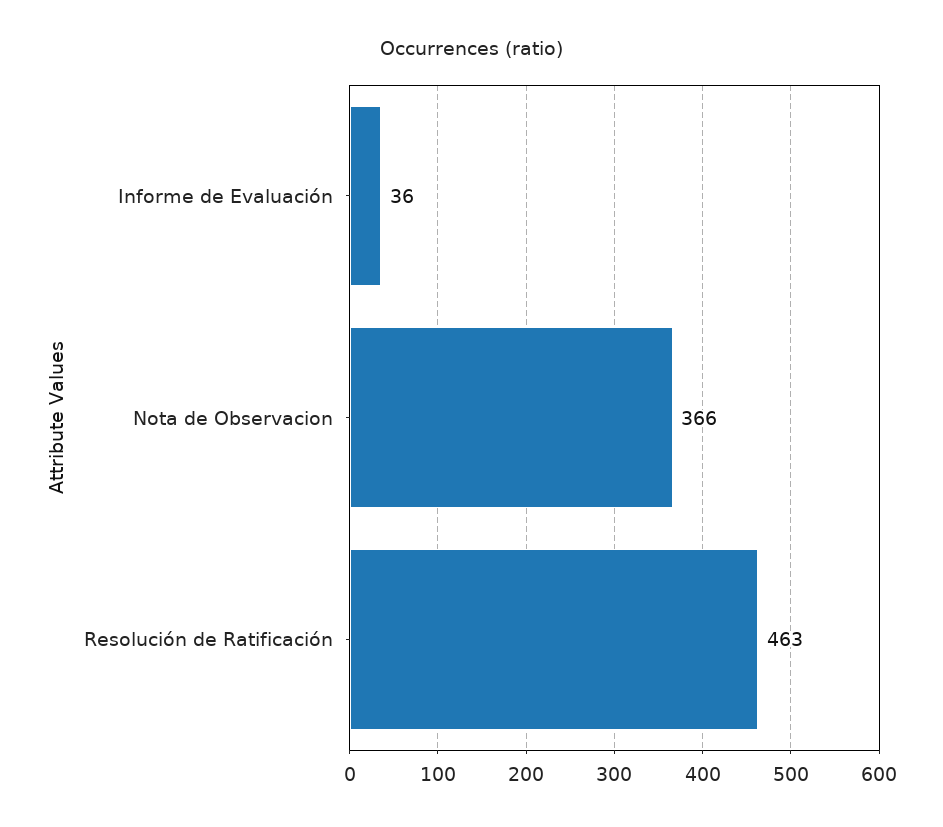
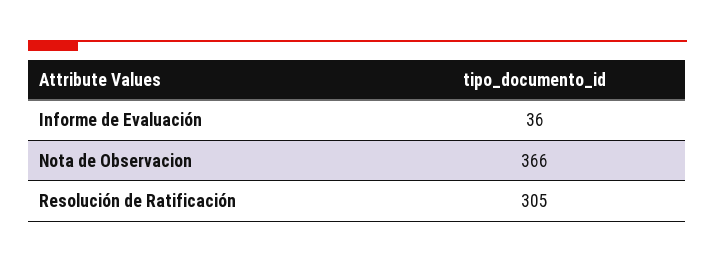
  {
    "Informe de Evaluación": 36,
    "Nota de Observacion": 366,
-   "Resolución de Ratificación": 463
+   "Resolución de Ratificación": 305
  }

